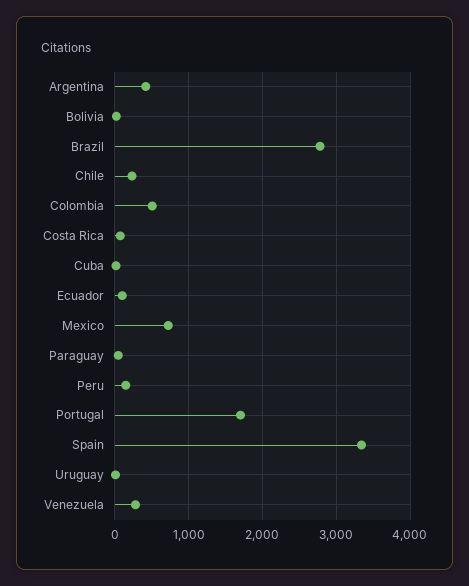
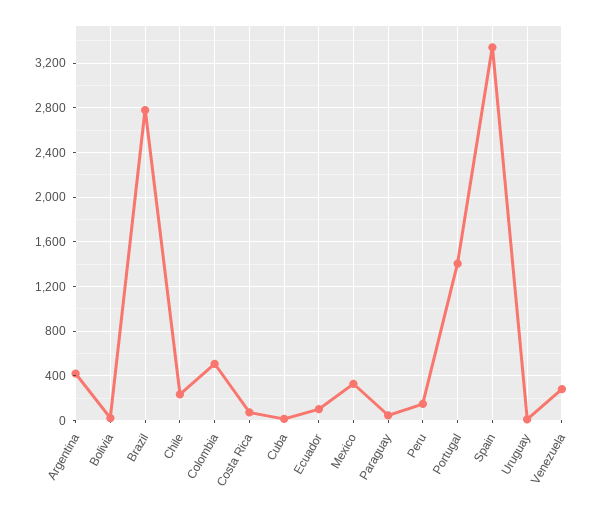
  {
    "Argentina": 400,
    "Bolivia": 0,
    "Brazil": 2800,
    "Chile": 200,
    "Colombia": 500,
    "Costa Rica": 100,
    "Cuba": 0,
    "Ecuador": 100,
-   "Mexico": 700,
+   "Mexico": 300,
    "Paraguay": 0,
    "Peru": 100,
-   "Portugal": 1700,
+   "Portugal": 1400,
    "Spain": 3300,
    "Uruguay": 0,
    "Venezuela": 300
  }

